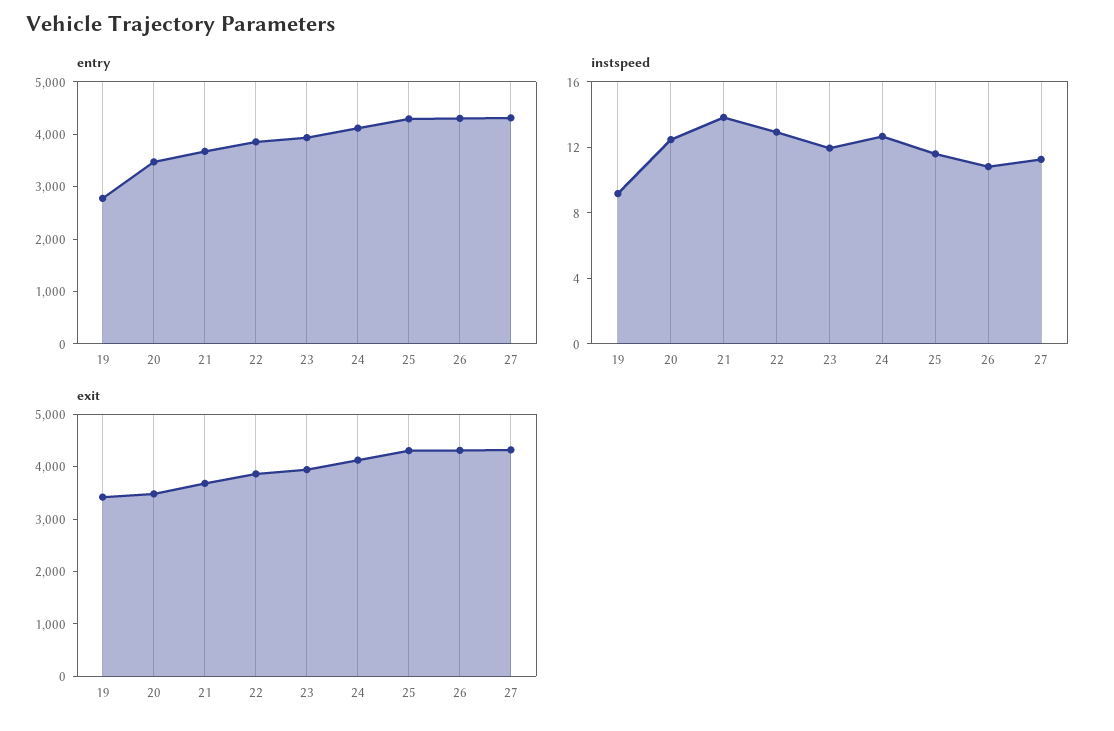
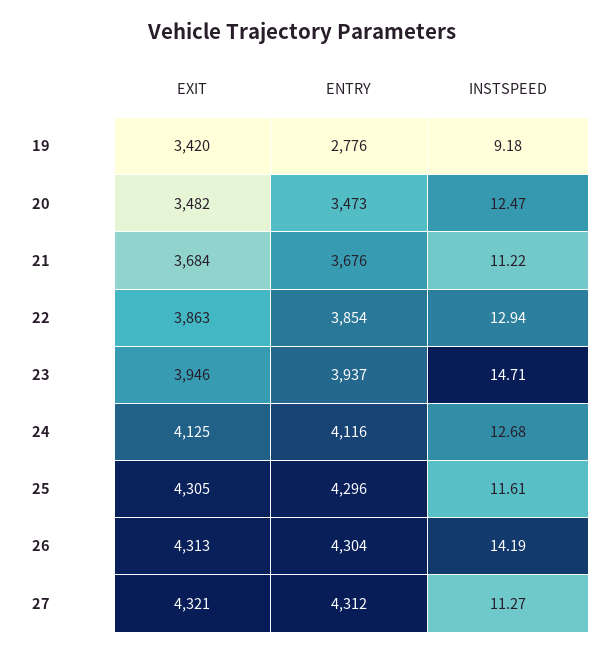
  {
    "entry": {
      "19": 2776,
      "20": 3473,
      "21": 3676,
      "22": 3854,
      "23": 3937,
      "24": 4116,
      "25": 4296,
      "26": 4304,
      "27": 4312
    },
    "instspeed": {
      "19": 9.18,
      "20": 12.47,
-     "21": 14,
+     "21": 11.22,
      "22": 12.94,
-     "23": 12,
+     "23": 14.71,
      "24": 12.68,
      "25": 11.61,
-     "26": 11,
+     "26": 14.19,
      "27": 11.27
    },
    "exit": {
      "19": 3420,
      "20": 3482,
      "21": 3684,
      "22": 3863,
      "23": 3946,
      "24": 4125,
      "25": 4305,
      "26": 4313,
      "27": 4321
    }
  }

